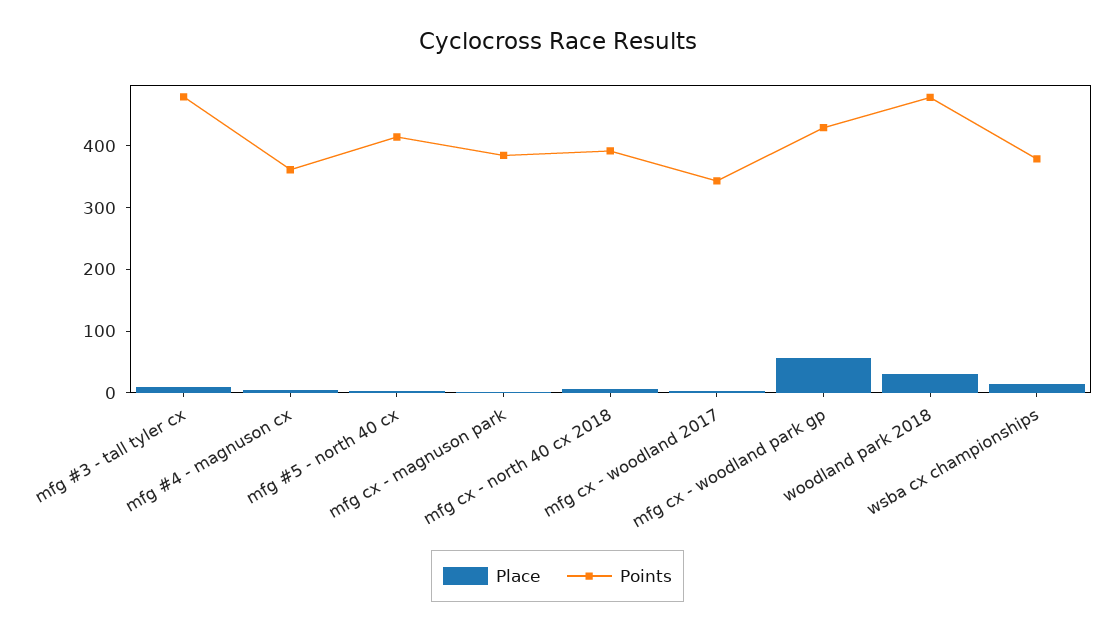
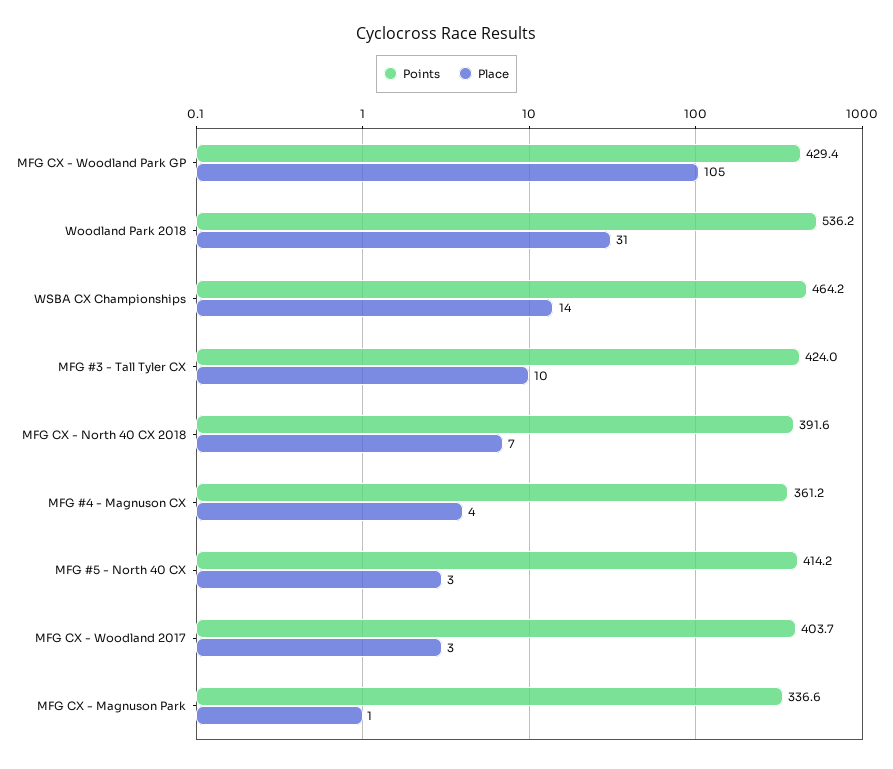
  {
    "Place": {
      "mfg #3 - tall tyler cx": 10,
      "mfg #4 - magnuson cx": 4,
      "mfg #5 - north 40 cx": 3,
      "mfg cx - magnuson park": 1,
      "mfg cx - north 40 cx 2018": 7,
      "mfg cx - woodland 2017": 3,
-     "mfg cx - woodland park gp": 60,
+     "mfg cx - woodland park gp": 105,
      "woodland park 2018": 31,
      "wsba cx championships": 14
    },
    "Points": {
-     "mfg #3 - tall tyler cx": 480,
+     "mfg #3 - tall tyler cx": 424,
      "mfg #4 - magnuson cx": 361.2,
      "mfg #5 - north 40 cx": 414.2,
-     "mfg cx - magnuson park": 380,
+     "mfg cx - magnuson park": 336.6,
      "mfg cx - north 40 cx 2018": 391.6,
-     "mfg cx - woodland 2017": 340,
+     "mfg cx - woodland 2017": 403.7,
      "mfg cx - woodland park gp": 429.4,
-     "woodland park 2018": 480,
+     "woodland park 2018": 536.2,
-     "wsba cx championships": 380
+     "wsba cx championships": 464.2
    }
  }

